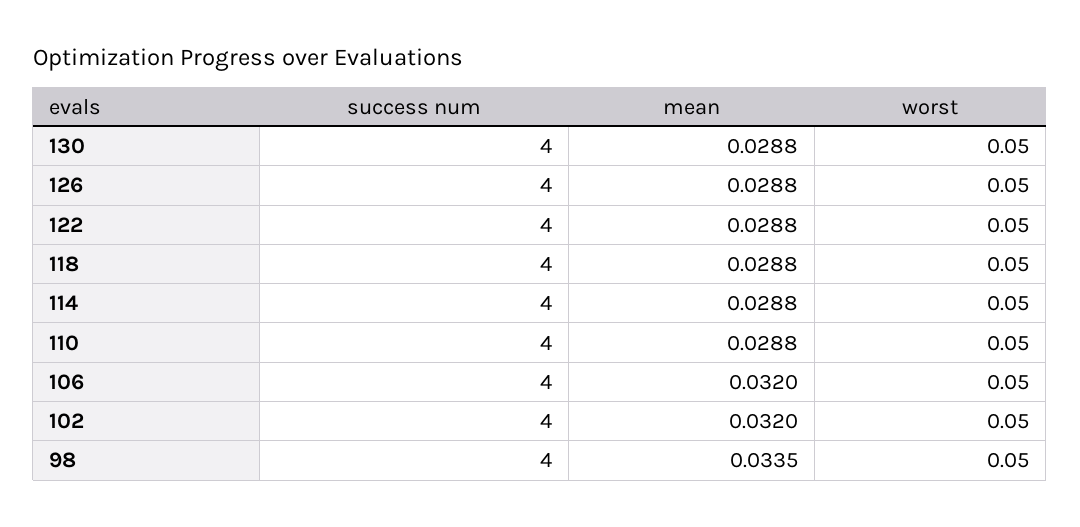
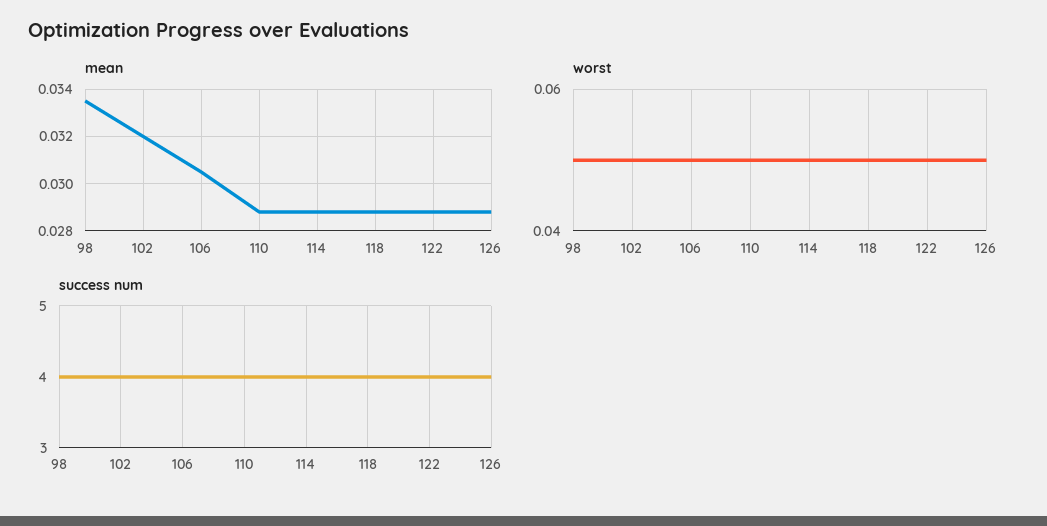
  {
    "success num": {
-     "130": 4,
      "126": 4,
      "122": 4,
      "118": 4,
      "114": 4,
      "110": 4,
      "106": 4,
      "102": 4,
      "98": 4
    },
    "mean": {
-     "130": 0.0288,
      "126": 0.0288,
      "122": 0.0288,
      "118": 0.0288,
      "114": 0.0288,
      "110": 0.0288,
-     "106": 0.032,
+     "106": 0.0305,
      "102": 0.032,
      "98": 0.0335
    },
    "worst": {
-     "130": 0.05,
      "126": 0.05,
      "122": 0.05,
      "118": 0.05,
      "114": 0.05,
      "110": 0.05,
      "106": 0.05,
      "102": 0.05,
      "98": 0.05
    }
  }

